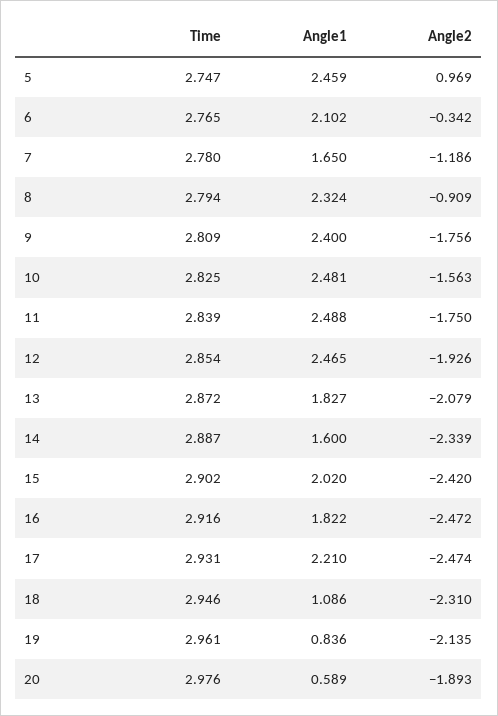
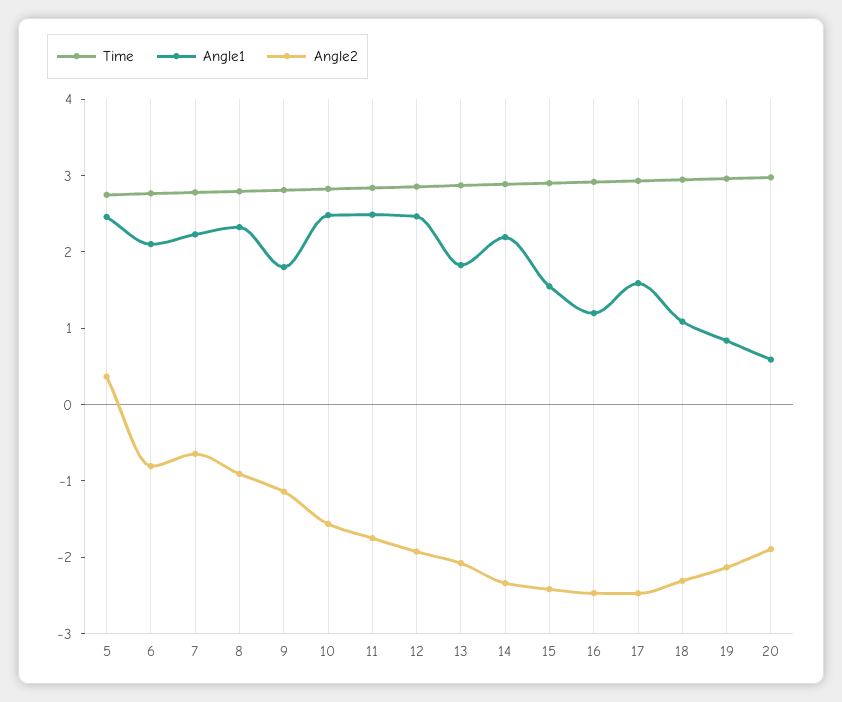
  {
    "Time": {
      "5": 2.747,
      "6": 2.765,
      "7": 2.78,
      "8": 2.794,
      "9": 2.809,
      "10": 2.825,
      "11": 2.839,
      "12": 2.854,
      "13": 2.872,
      "14": 2.887,
      "15": 2.902,
      "16": 2.916,
      "17": 2.931,
      "18": 2.946,
      "19": 2.961,
      "20": 2.976
    },
    "Angle1": {
      "5": 2.459,
      "6": 2.102,
-     "7": 1.65,
+     "7": 2.2,
      "8": 2.324,
-     "9": 2.4,
+     "9": 1.8,
      "10": 2.481,
      "11": 2.488,
      "12": 2.465,
      "13": 1.827,
-     "14": 1.6,
+     "14": 2.2,
-     "15": 2.02,
+     "15": 1.6,
-     "16": 1.822,
+     "16": 1.2,
-     "17": 2.21,
+     "17": 1.6,
      "18": 1.086,
      "19": 0.836,
      "20": 0.589
    },
    "Angle2": {
-     "5": 0.969,
+     "5": 0.4,
-     "6": -0.342,
+     "6": -0.8,
-     "7": -1.186,
+     "7": -0.6,
      "8": -0.909,
-     "9": -1.756,
+     "9": -1.2,
      "10": -1.563,
      "11": -1.75,
      "12": -1.926,
      "13": -2.079,
      "14": -2.339,
      "15": -2.42,
      "16": -2.472,
      "17": -2.474,
      "18": -2.31,
      "19": -2.135,
      "20": -1.893
    }
  }

